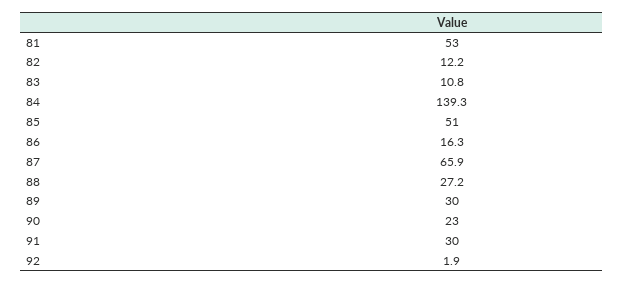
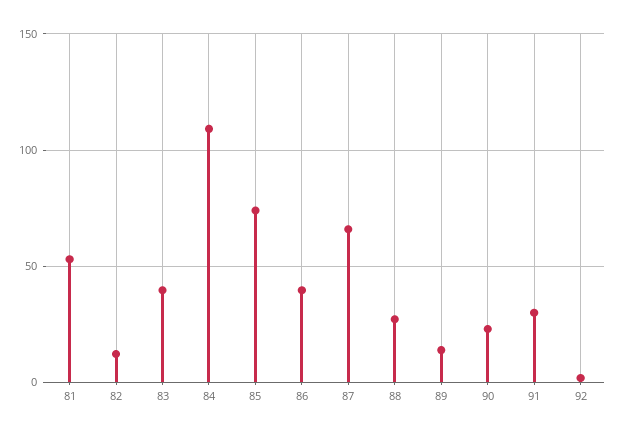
  {
    "81": 53,
    "82": 12.2,
-   "83": 10.8,
+   "83": 40,
-   "84": 139.3,
+   "84": 110,
-   "85": 51,
+   "85": 75,
-   "86": 16.3,
+   "86": 40,
    "87": 65.9,
    "88": 27.2,
-   "89": 30,
+   "89": 15,
    "90": 23,
    "91": 30,
    "92": 1.9
  }

